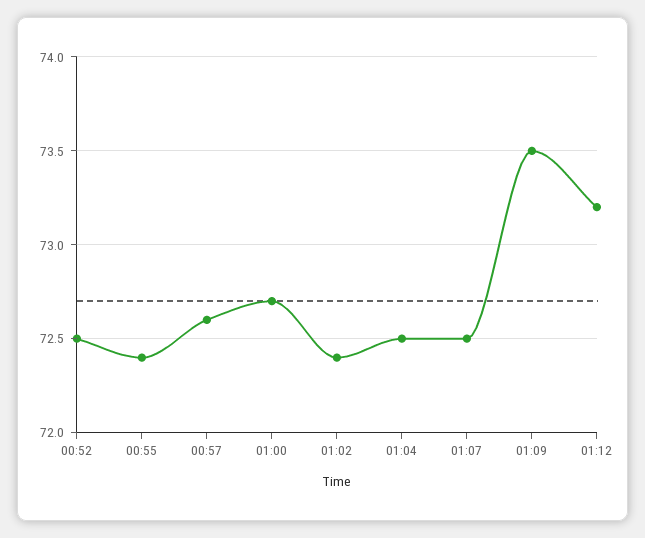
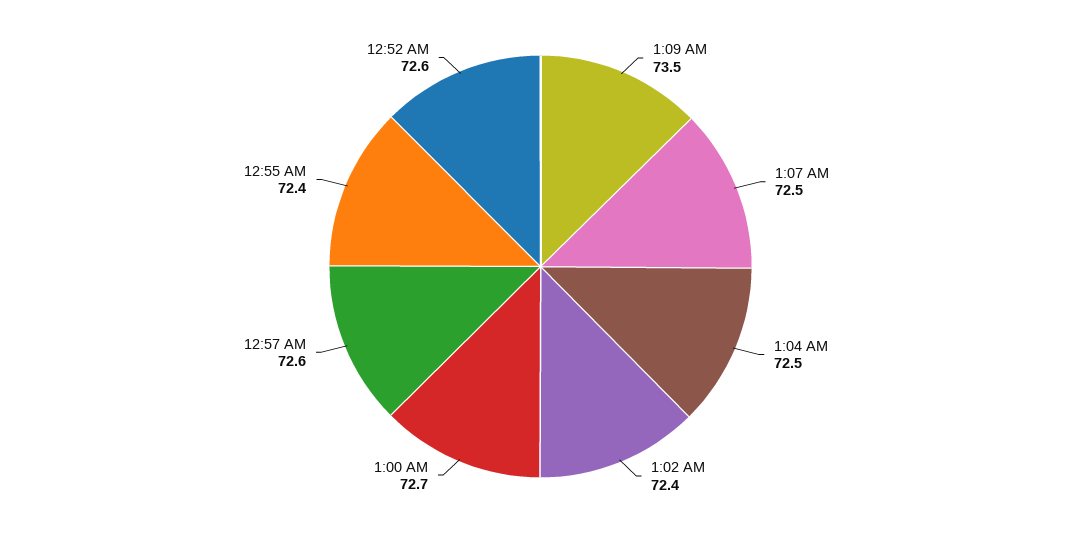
  {
-   "00:52": 72.5,
+   "00:52": 72.6,
    "00:55": 72.4,
    "00:57": 72.6,
    "01:00": 72.7,
    "01:02": 72.4,
    "01:04": 72.5,
    "01:07": 72.5,
-   "01:09": 73.5,
+   "01:09": 73.5
-   "01:12": 73.2
  }

